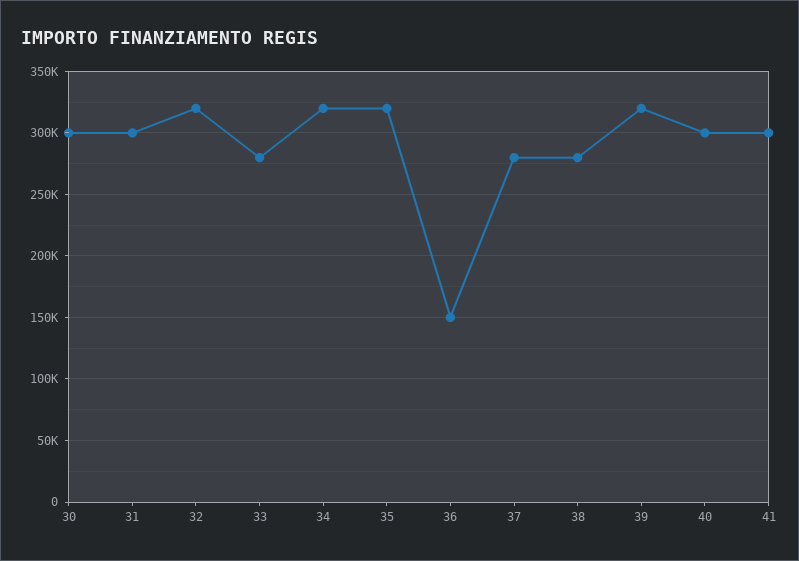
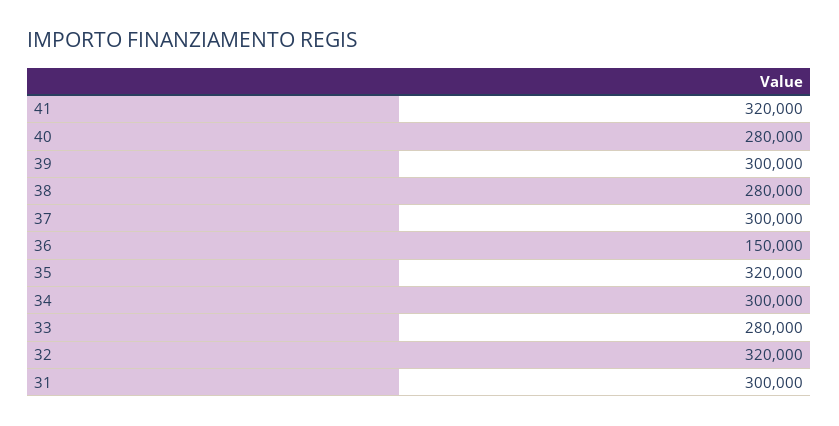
  {
-   "30": 300000,
    "31": 300000,
    "32": 320000,
    "33": 280000,
-   "34": 320000,
+   "34": 300000,
    "35": 320000,
    "36": 150000,
-   "37": 280000,
+   "37": 300000,
    "38": 280000,
-   "39": 320000,
+   "39": 300000,
-   "40": 300000,
+   "40": 280000,
-   "41": 300000
+   "41": 320000
  }

